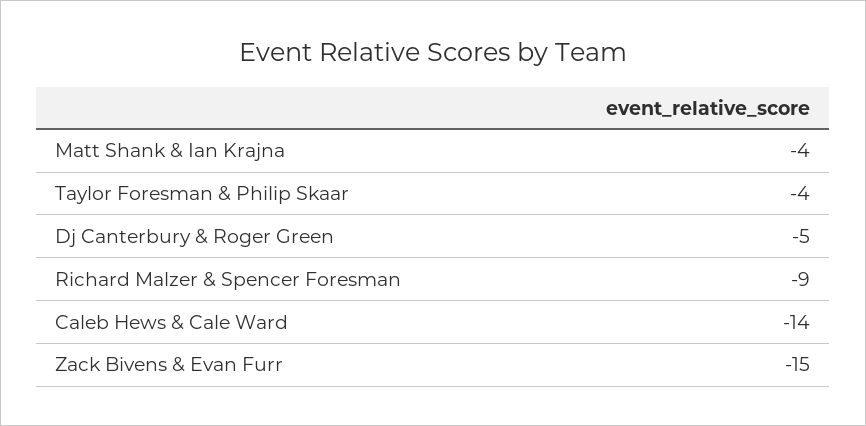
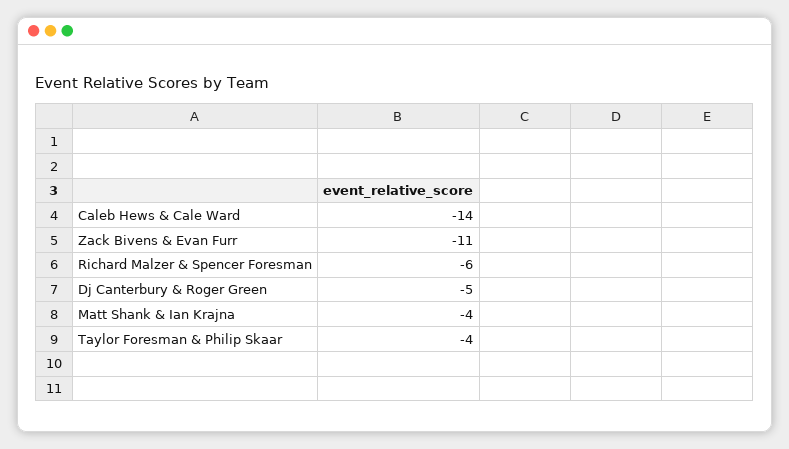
  {
    "Matt Shank & Ian Krajna": -4,
    "Taylor Foresman & Philip Skaar": -4,
    "Dj Canterbury & Roger Green": -5,
-   "Richard Malzer & Spencer Foresman": -9,
+   "Richard Malzer & Spencer Foresman": -6,
    "Caleb Hews & Cale Ward": -14,
-   "Zack Bivens & Evan Furr": -15
+   "Zack Bivens & Evan Furr": -11
  }

